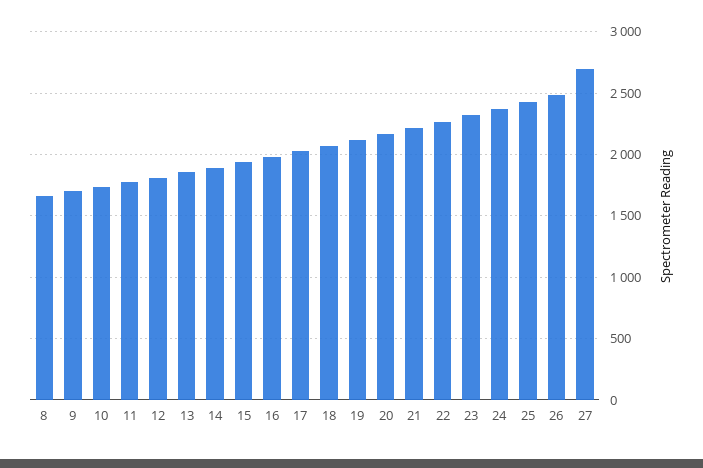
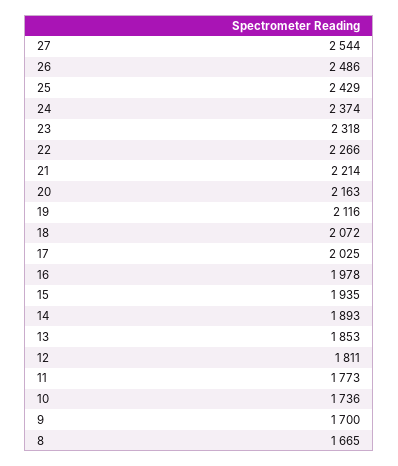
  {
    "8": 1665,
    "9": 1700,
    "10": 1736,
    "11": 1773,
    "12": 1811,
    "13": 1853,
    "14": 1893,
    "15": 1935,
    "16": 1978,
    "17": 2025,
    "18": 2072,
    "19": 2116,
    "20": 2163,
    "21": 2214,
    "22": 2266,
    "23": 2318,
    "24": 2374,
    "25": 2429,
    "26": 2486,
-   "27": 2700
+   "27": 2544
  }

